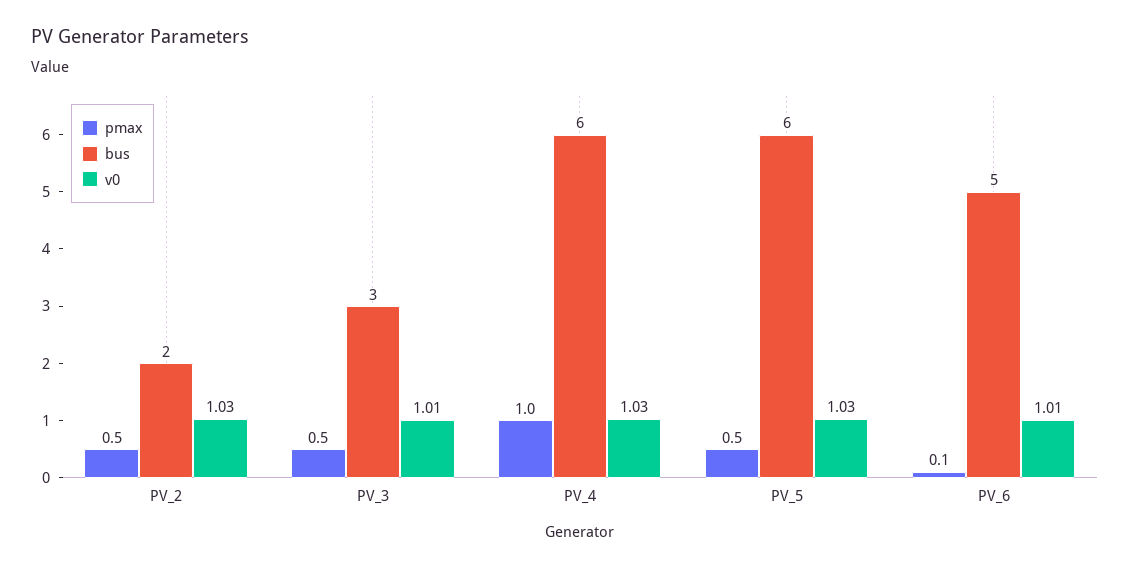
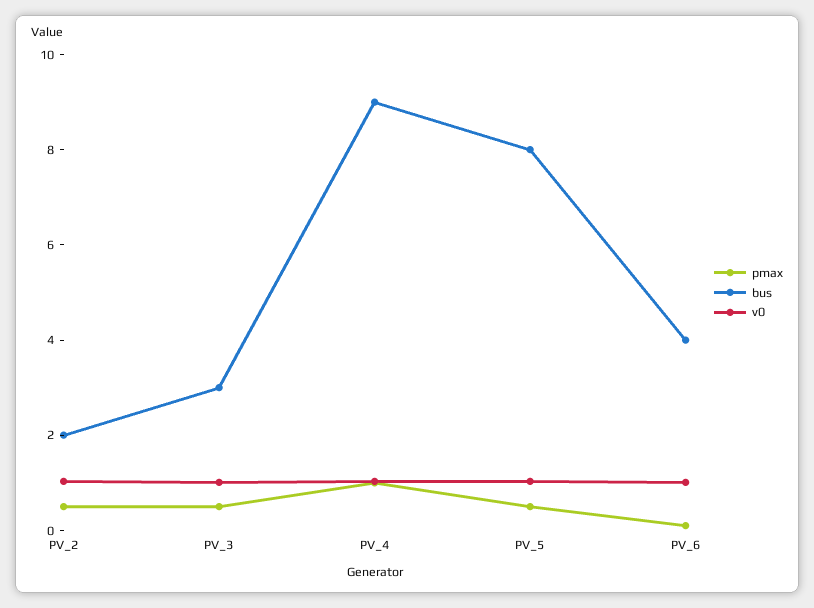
  {
    "pmax": {
      "PV_2": 0.5,
      "PV_3": 0.5,
      "PV_4": 1,
      "PV_5": 0.5,
      "PV_6": 0.1
    },
    "bus": {
      "PV_2": 2,
      "PV_3": 3,
-     "PV_4": 6,
+     "PV_4": 9,
-     "PV_5": 6,
+     "PV_5": 8,
-     "PV_6": 5
+     "PV_6": 4
    },
    "v0": {
      "PV_2": 1.03,
      "PV_3": 1.01,
      "PV_4": 1.03,
      "PV_5": 1.03,
      "PV_6": 1.01
    }
  }

